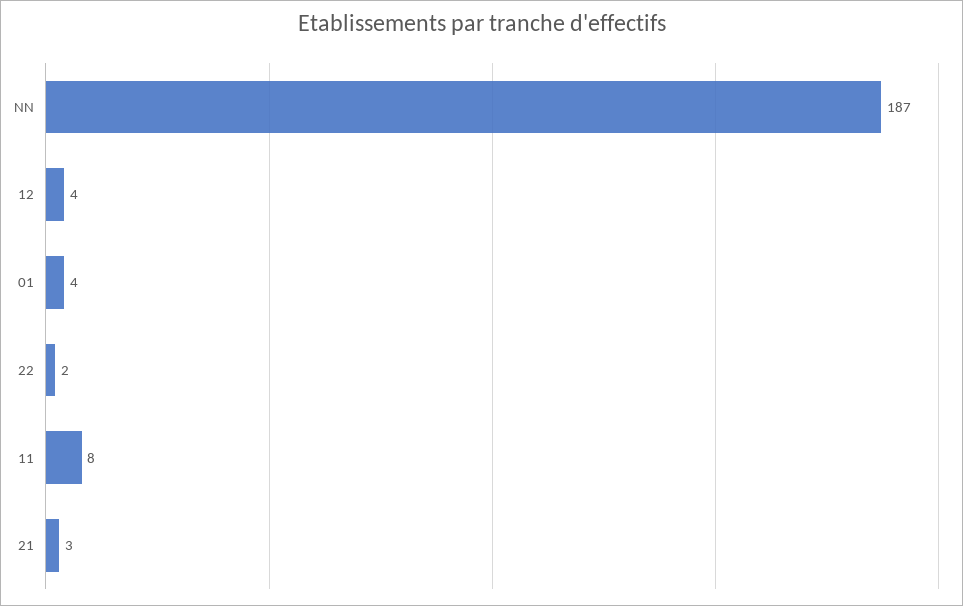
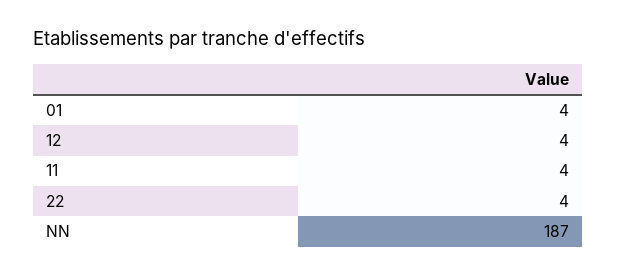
  {
    "NN": 187,
    "12": 4,
    "01": 4,
-   "22": 2,
+   "22": 4,
-   "11": 8,
+   "11": 4
-   "21": 3
  }

